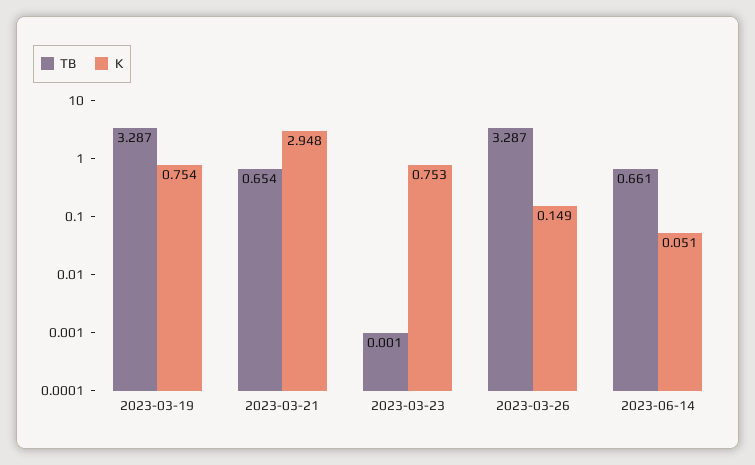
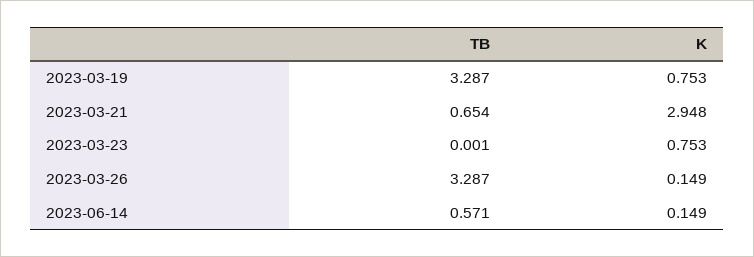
  {
    "TB": {
      "2023-03-19": 3.287,
      "2023-03-21": 0.654,
      "2023-03-23": 0.001,
      "2023-03-26": 3.287,
-     "2023-06-14": 0.661
+     "2023-06-14": 0.571
    },
    "K": {
-     "2023-03-19": 0.754,
+     "2023-03-19": 0.753,
      "2023-03-21": 2.948,
      "2023-03-23": 0.753,
      "2023-03-26": 0.149,
-     "2023-06-14": 0.051
+     "2023-06-14": 0.149
    }
  }

